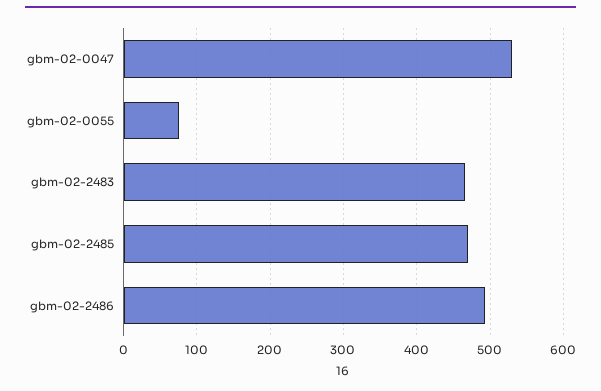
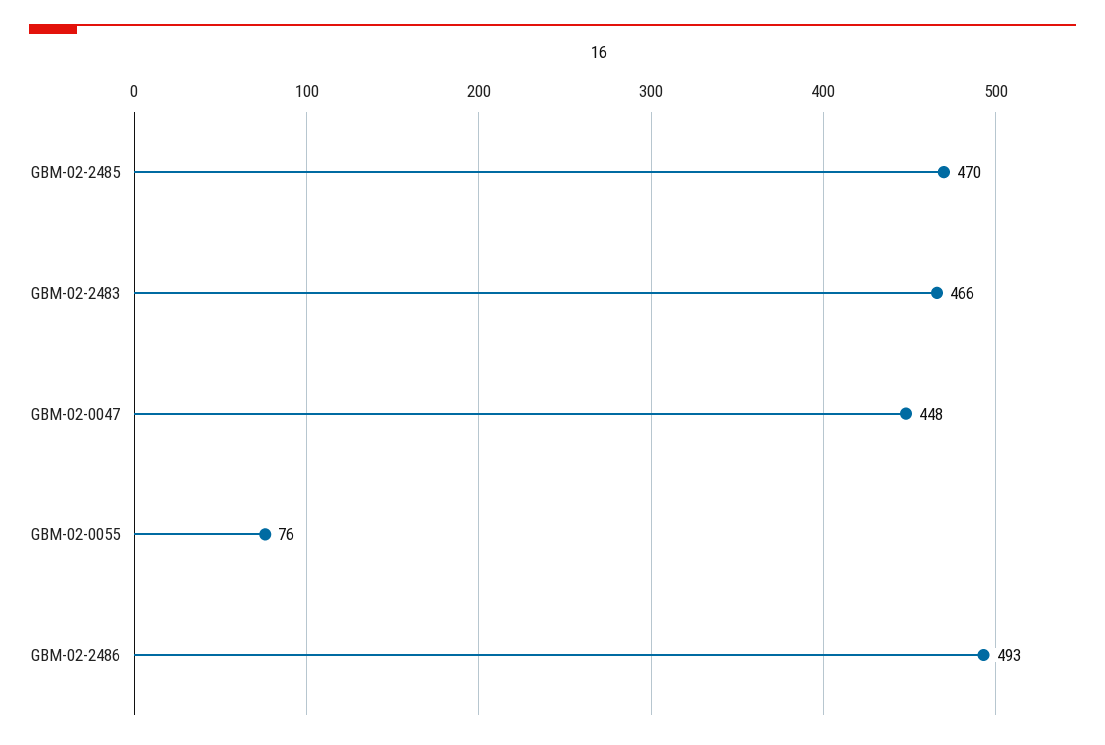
  {
-   "gbm-02-0047": 530,
+   "gbm-02-0047": 448,
    "gbm-02-0055": 76,
    "gbm-02-2483": 466,
    "gbm-02-2485": 470,
    "gbm-02-2486": 493
  }

